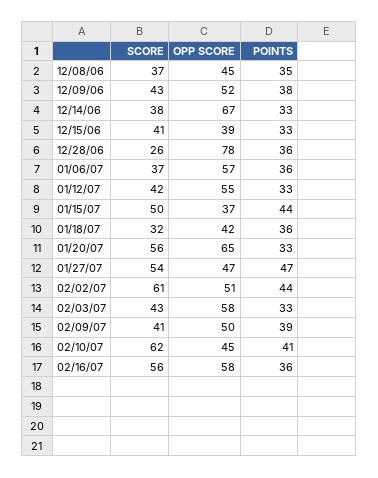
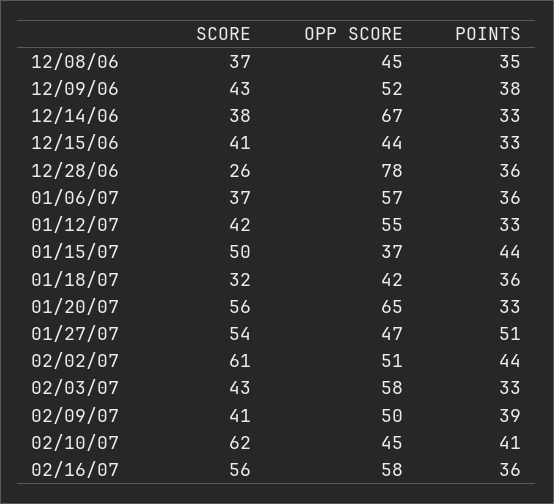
  {
    "SCORE": {
      "12/08/06": 37,
      "12/09/06": 43,
      "12/14/06": 38,
      "12/15/06": 41,
      "12/28/06": 26,
      "01/06/07": 37,
      "01/12/07": 42,
      "01/15/07": 50,
      "01/18/07": 32,
      "01/20/07": 56,
      "01/27/07": 54,
      "02/02/07": 61,
      "02/03/07": 43,
      "02/09/07": 41,
      "02/10/07": 62,
      "02/16/07": 56
    },
    "OPP SCORE": {
      "12/08/06": 45,
      "12/09/06": 52,
      "12/14/06": 67,
-     "12/15/06": 39,
+     "12/15/06": 44,
      "12/28/06": 78,
      "01/06/07": 57,
      "01/12/07": 55,
      "01/15/07": 37,
      "01/18/07": 42,
      "01/20/07": 65,
      "01/27/07": 47,
      "02/02/07": 51,
      "02/03/07": 58,
      "02/09/07": 50,
      "02/10/07": 45,
      "02/16/07": 58
    },
    "POINTS": {
      "12/08/06": 35,
      "12/09/06": 38,
      "12/14/06": 33,
      "12/15/06": 33,
      "12/28/06": 36,
      "01/06/07": 36,
      "01/12/07": 33,
      "01/15/07": 44,
      "01/18/07": 36,
      "01/20/07": 33,
-     "01/27/07": 47,
+     "01/27/07": 51,
      "02/02/07": 44,
      "02/03/07": 33,
      "02/09/07": 39,
      "02/10/07": 41,
      "02/16/07": 36
    }
  }

